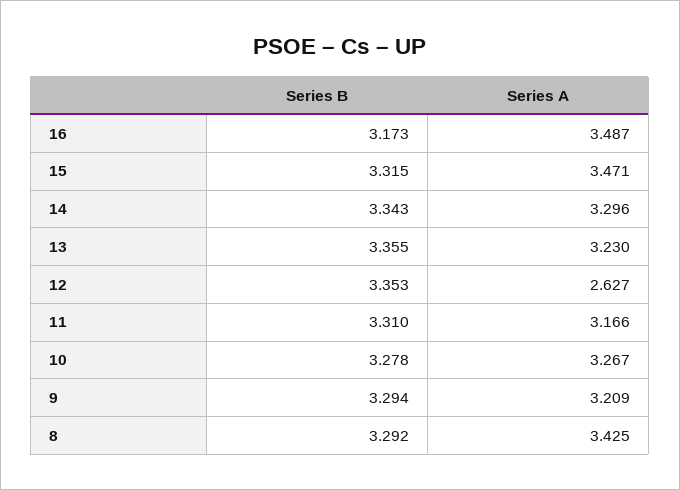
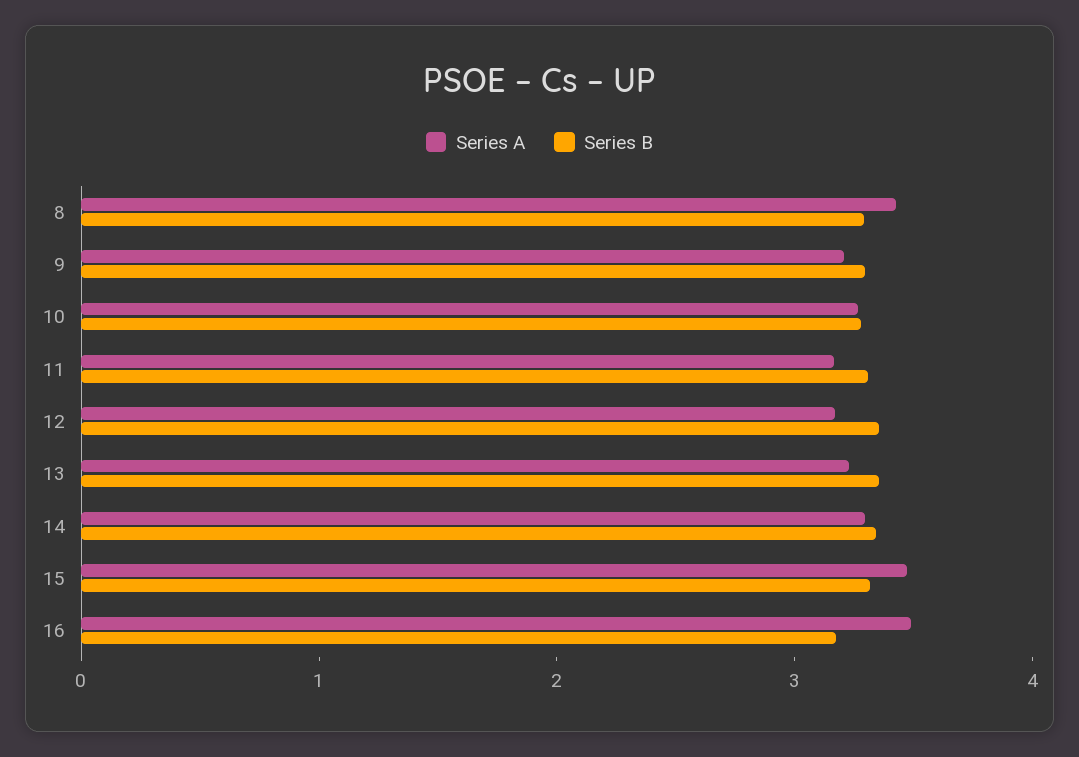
  {
    "Series B": {
      "16": 3.173,
      "15": 3.315,
      "14": 3.343,
      "13": 3.355,
      "12": 3.353,
      "11": 3.31,
      "10": 3.278,
      "9": 3.294,
      "8": 3.292
    },
    "Series A": {
      "16": 3.487,
      "15": 3.471,
      "14": 3.296,
      "13": 3.23,
-     "12": 2.627,
+     "12": 3.2,
      "11": 3.166,
      "10": 3.267,
      "9": 3.209,
      "8": 3.425
    }
  }

